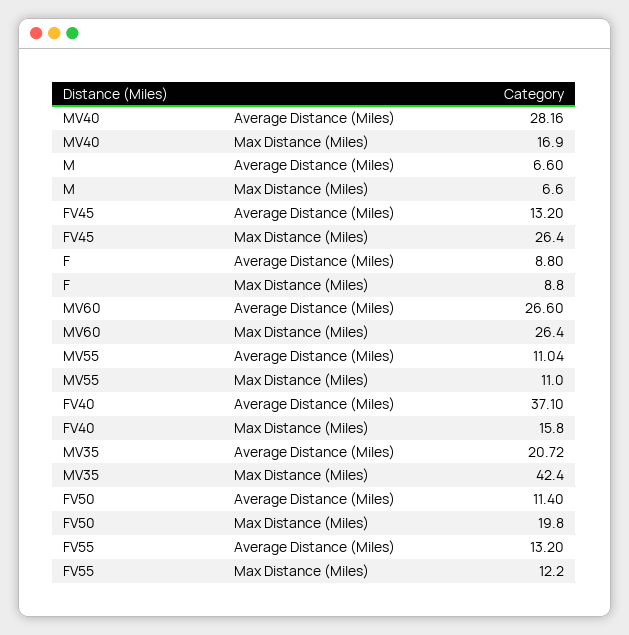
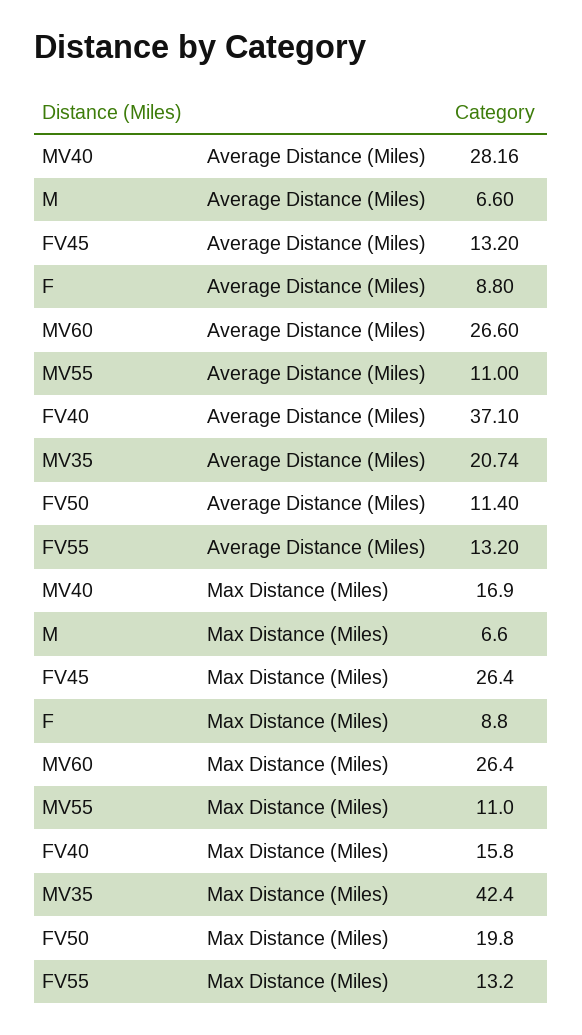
  {
    "MV40": {
      "Average Distance (Miles)": 28.16,
      "Max Distance (Miles)": 16.9
    },
    "M": {
      "Average Distance (Miles)": 6.6,
      "Max Distance (Miles)": 6.6
    },
    "FV45": {
      "Average Distance (Miles)": 13.2,
      "Max Distance (Miles)": 26.4
    },
    "F": {
      "Average Distance (Miles)": 8.8,
      "Max Distance (Miles)": 8.8
    },
    "MV60": {
      "Average Distance (Miles)": 26.6,
      "Max Distance (Miles)": 26.4
    },
    "MV55": {
-     "Average Distance (Miles)": 11.04,
+     "Average Distance (Miles)": 11,
      "Max Distance (Miles)": 11
    },
    "FV40": {
      "Average Distance (Miles)": 37.1,
      "Max Distance (Miles)": 15.8
    },
    "MV35": {
-     "Average Distance (Miles)": 20.72,
+     "Average Distance (Miles)": 20.74,
      "Max Distance (Miles)": 42.4
    },
    "FV50": {
      "Average Distance (Miles)": 11.4,
      "Max Distance (Miles)": 19.8
    },
    "FV55": {
      "Average Distance (Miles)": 13.2,
-     "Max Distance (Miles)": 12.2
+     "Max Distance (Miles)": 13.2
    }
  }

